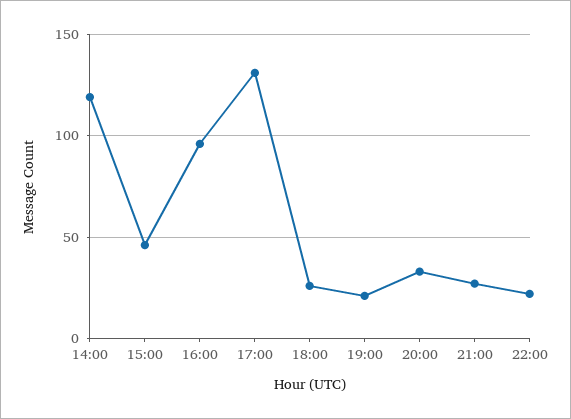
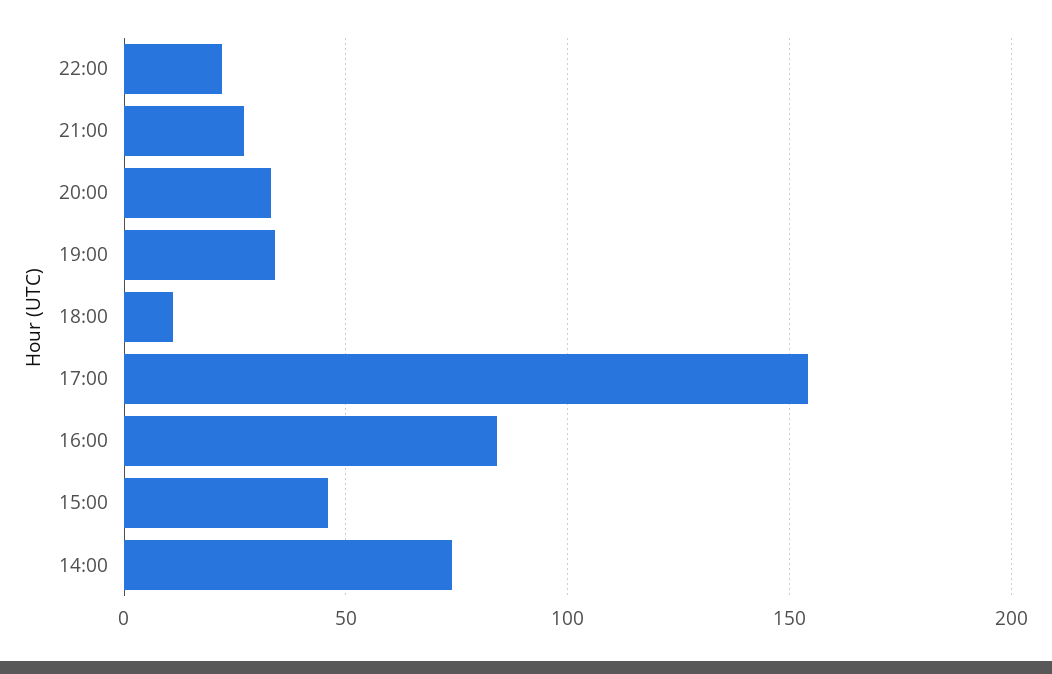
  {
-   "14:00": 120,
+   "14:00": 75,
    "15:00": 45,
-   "16:00": 95,
+   "16:00": 85,
-   "17:00": 130,
+   "17:00": 155,
-   "18:00": 25,
+   "18:00": 10,
-   "19:00": 20,
+   "19:00": 35,
    "20:00": 35,
    "21:00": 25,
    "22:00": 20
  }

